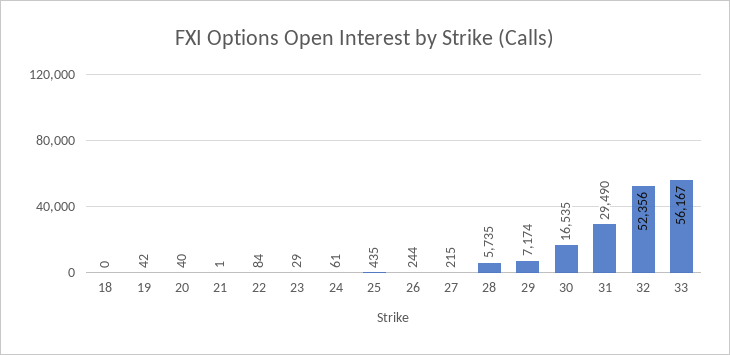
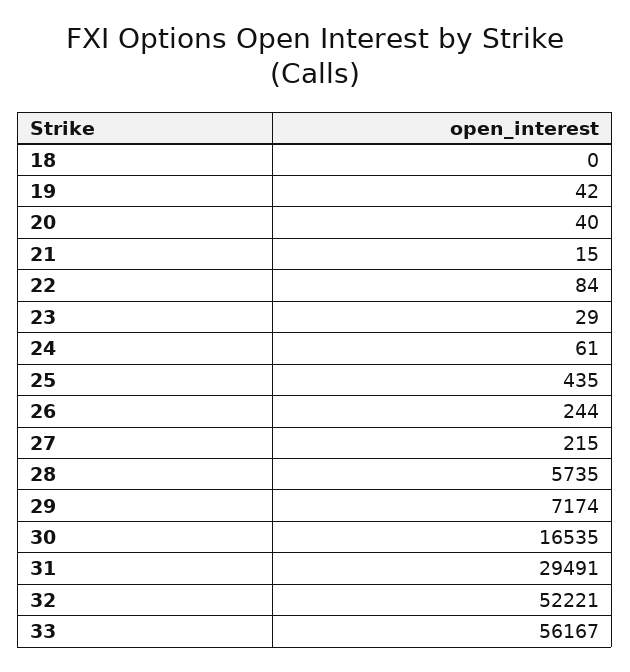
  {
    "18": 0,
    "19": 42,
    "20": 40,
-   "21": 1,
+   "21": 15,
    "22": 84,
    "23": 29,
    "24": 61,
    "25": 435,
    "26": 244,
    "27": 215,
    "28": 5735,
    "29": 7174,
    "30": 16535,
-   "31": 29490,
+   "31": 29491,
-   "32": 52356,
+   "32": 52221,
    "33": 56167
  }

